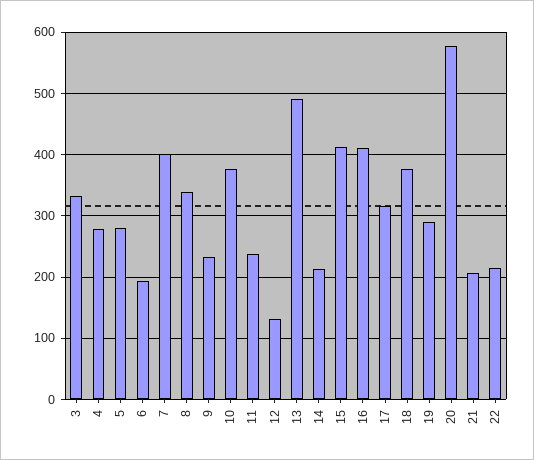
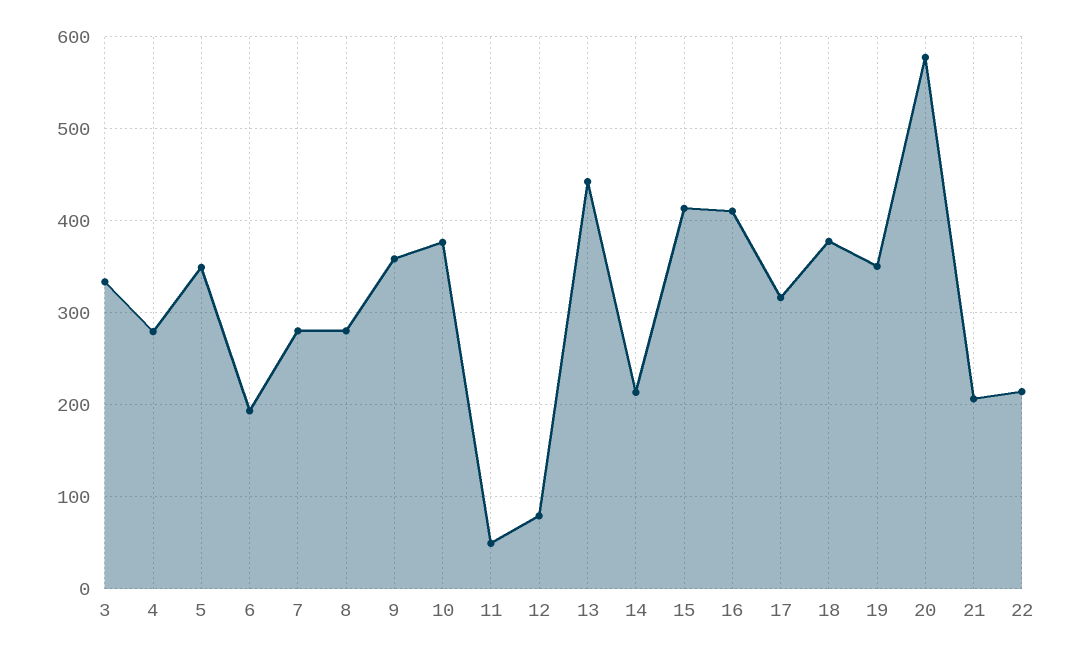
  {
    "3": 330,
    "4": 280,
-   "5": 280,
+   "5": 350,
    "6": 190,
-   "7": 400,
+   "7": 280,
-   "8": 340,
+   "8": 280,
-   "9": 230,
+   "9": 360,
    "10": 380,
-   "11": 240,
+   "11": 50,
-   "12": 130,
+   "12": 80,
-   "13": 490,
+   "13": 440,
    "14": 210,
    "15": 410,
    "16": 410,
    "17": 320,
    "18": 380,
-   "19": 290,
+   "19": 350,
    "20": 580,
    "21": 210,
    "22": 210
  }

